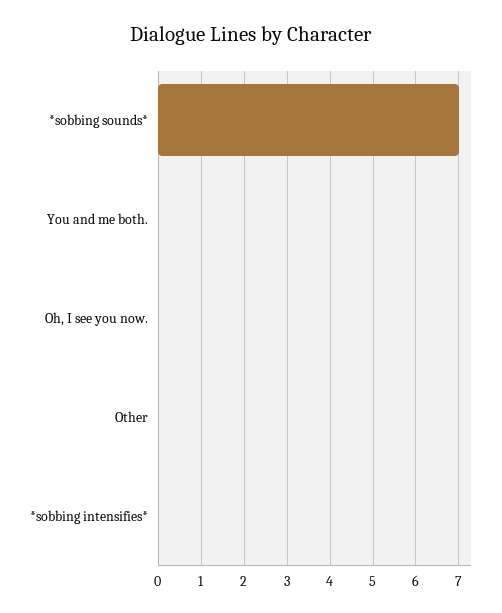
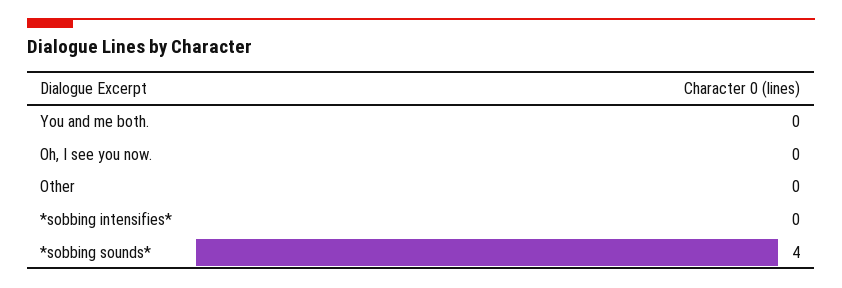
  {
-   "*sobbing sounds*": 7,
+   "*sobbing sounds*": 4,
    "You and me both.": 0,
    "Oh, I see you now.": 0,
    "Other": 0,
    "*sobbing intensifies*": 0
  }

